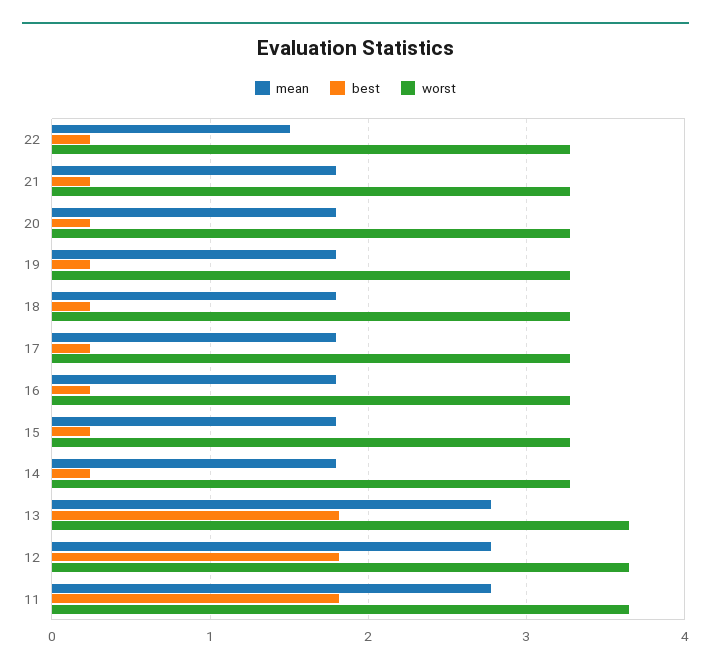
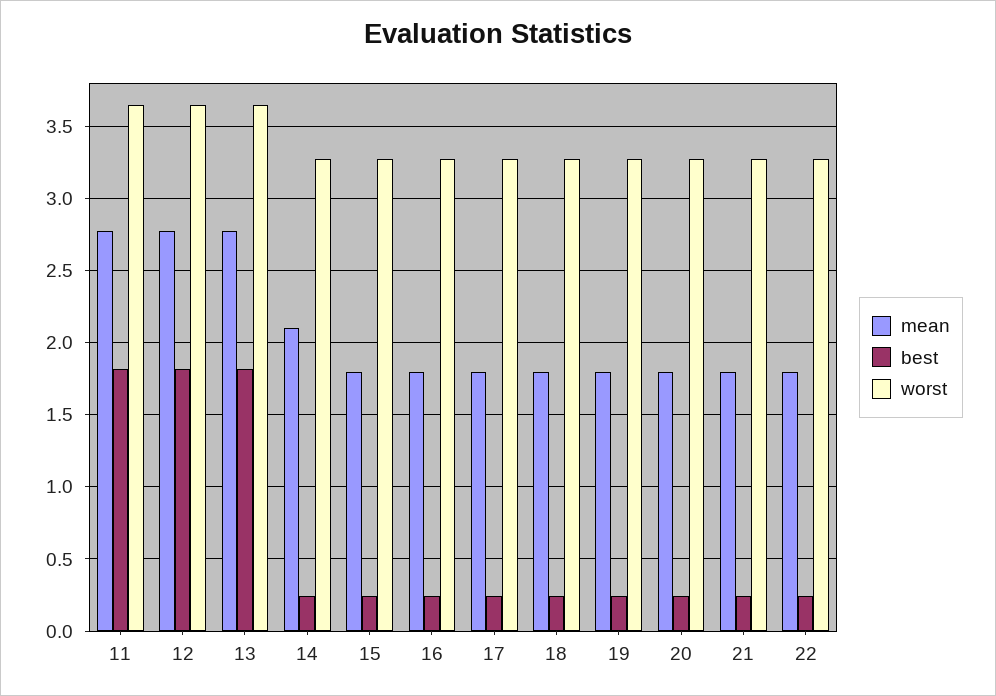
  {
    "mean": {
-     "22": 1.5,
+     "22": 1.8,
      "21": 1.8,
      "20": 1.8,
      "19": 1.8,
      "18": 1.8,
      "17": 1.8,
      "16": 1.8,
      "15": 1.8,
-     "14": 1.8,
+     "14": 2.1,
      "13": 2.75,
      "12": 2.75,
      "11": 2.75
    },
    "best": {
      "22": 0.25,
      "21": 0.25,
      "20": 0.25,
      "19": 0.25,
      "18": 0.25,
      "17": 0.25,
      "16": 0.25,
      "15": 0.25,
      "14": 0.25,
      "13": 1.8,
      "12": 1.8,
      "11": 1.8
    },
    "worst": {
      "22": 3.3,
      "21": 3.3,
      "20": 3.3,
      "19": 3.3,
      "18": 3.3,
      "17": 3.3,
      "16": 3.3,
      "15": 3.3,
      "14": 3.3,
      "13": 3.65,
      "12": 3.65,
      "11": 3.65
    }
  }

